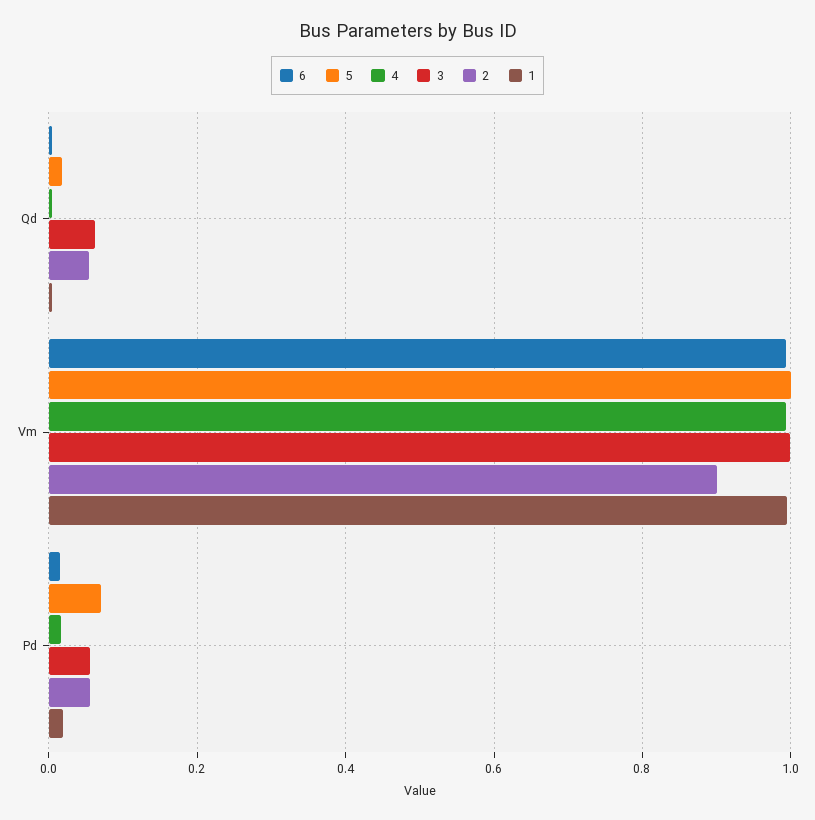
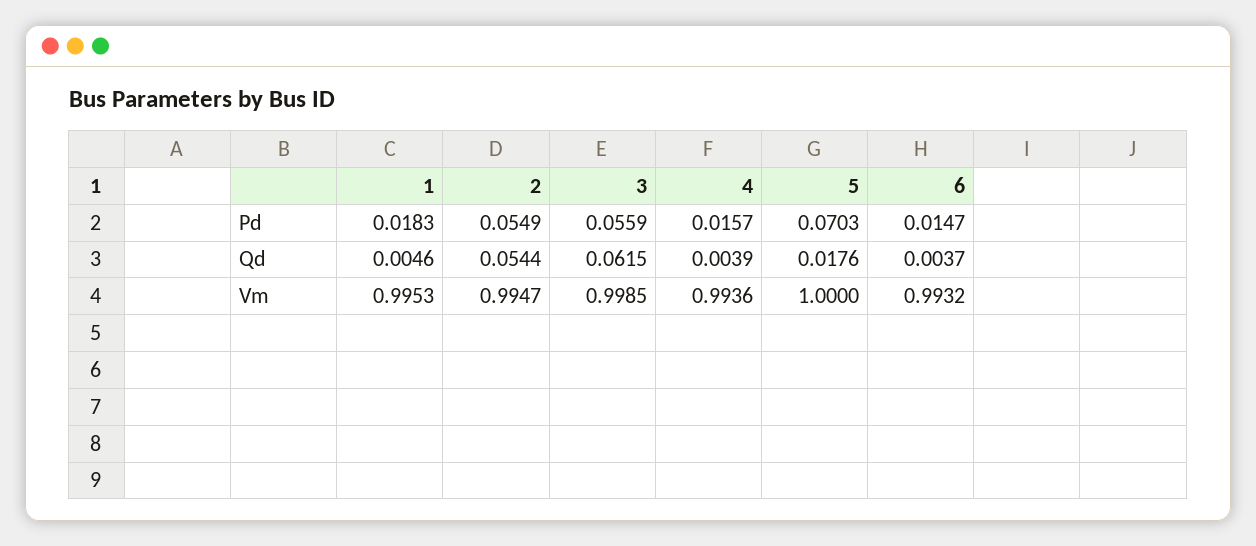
  {
    "6": {
      "Qd": 0.0037,
      "Vm": 0.9932,
      "Pd": 0.0147
    },
    "5": {
      "Qd": 0.0176,
      "Vm": 1,
      "Pd": 0.0703
    },
    "4": {
      "Qd": 0.0039,
      "Vm": 0.9936,
      "Pd": 0.0157
    },
    "3": {
      "Qd": 0.0615,
      "Vm": 0.9985,
      "Pd": 0.0559
    },
    "2": {
      "Qd": 0.0544,
-     "Vm": 0.9,
+     "Vm": 0.9947,
      "Pd": 0.0549
    },
    "1": {
      "Qd": 0.0046,
      "Vm": 0.9953,
      "Pd": 0.0183
    }
  }

